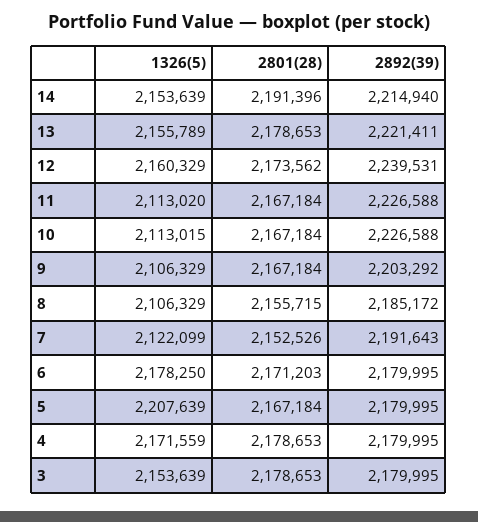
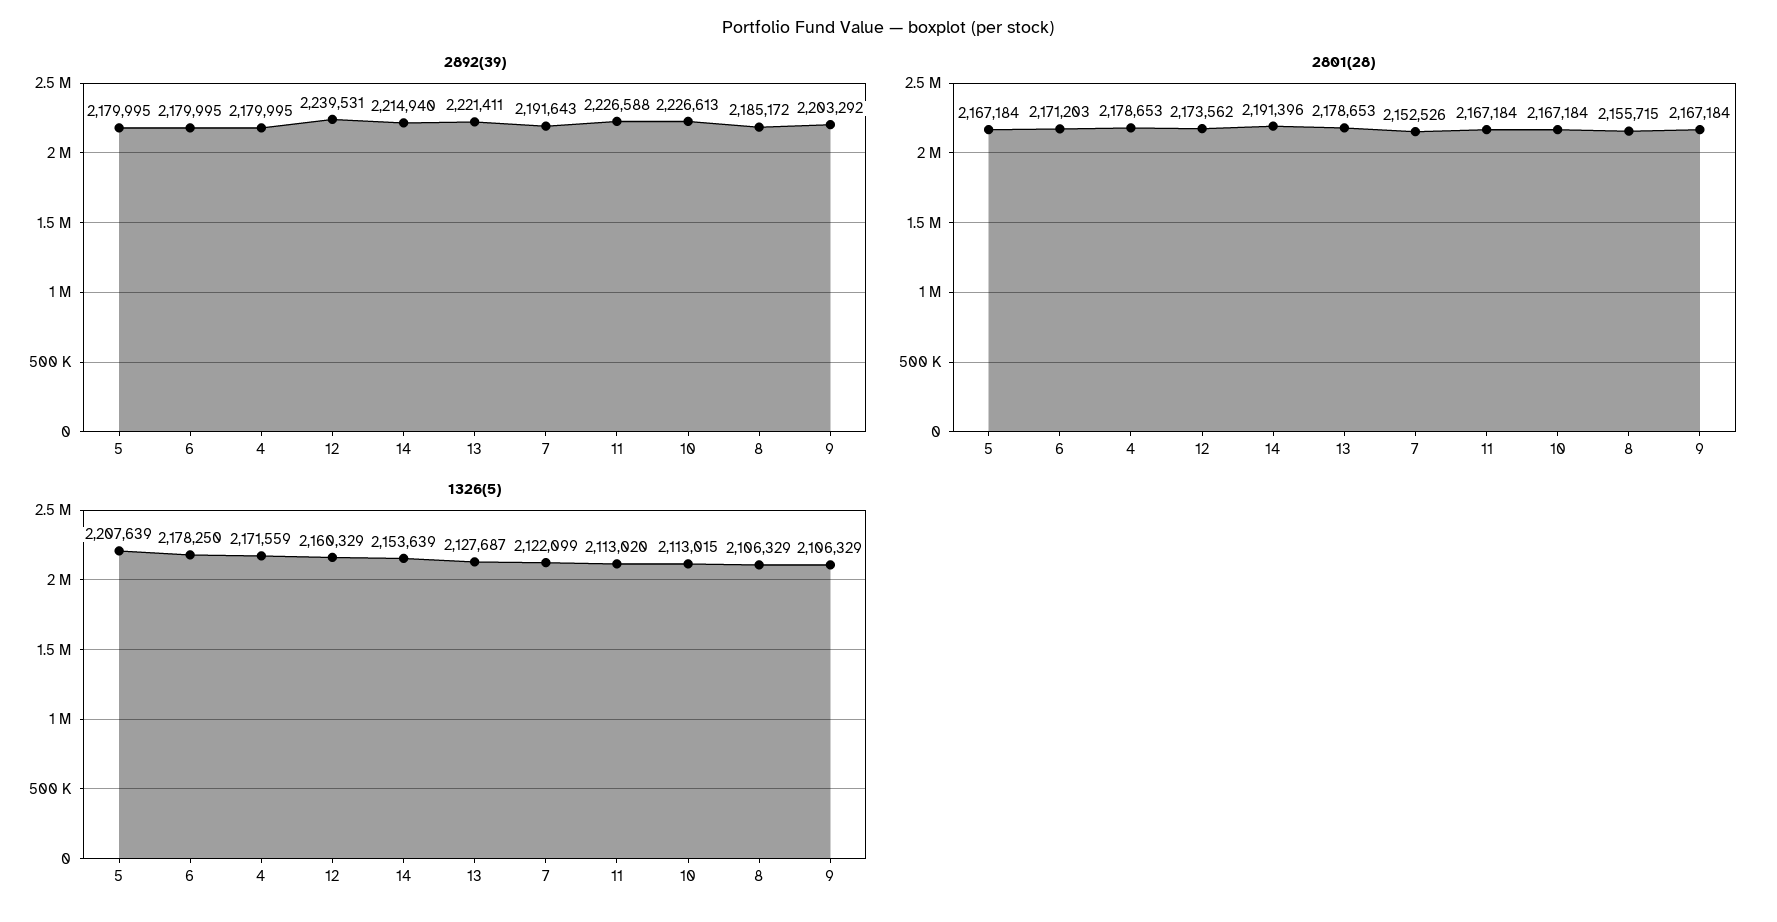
  {
    "1326(5)": {
      "14": 2153639,
-     "13": 2155789,
+     "13": 2127687,
      "12": 2160329,
      "11": 2113020,
      "10": 2113015,
      "9": 2106329,
      "8": 2106329,
      "7": 2122099,
      "6": 2178250,
      "5": 2207639,
-     "4": 2171559,
+     "4": 2171559
-     "3": 2153639
    },
    "2801(28)": {
      "14": 2191396,
      "13": 2178653,
      "12": 2173562,
      "11": 2167184,
      "10": 2167184,
      "9": 2167184,
      "8": 2155715,
      "7": 2152526,
      "6": 2171203,
      "5": 2167184,
-     "4": 2178653,
+     "4": 2178653
-     "3": 2178653
    },
    "2892(39)": {
      "14": 2214940,
      "13": 2221411,
      "12": 2239531,
      "11": 2226588,
-     "10": 2226588,
+     "10": 2226613,
      "9": 2203292,
      "8": 2185172,
      "7": 2191643,
      "6": 2179995,
      "5": 2179995,
-     "4": 2179995,
+     "4": 2179995
-     "3": 2179995
    }
  }

